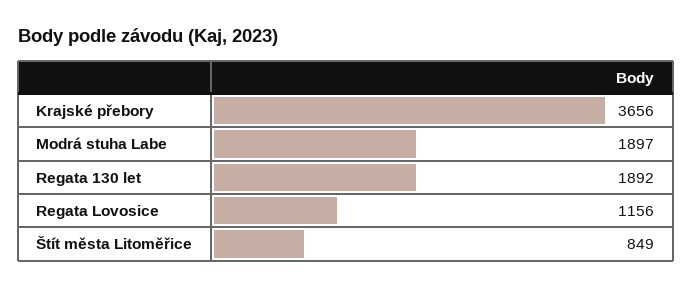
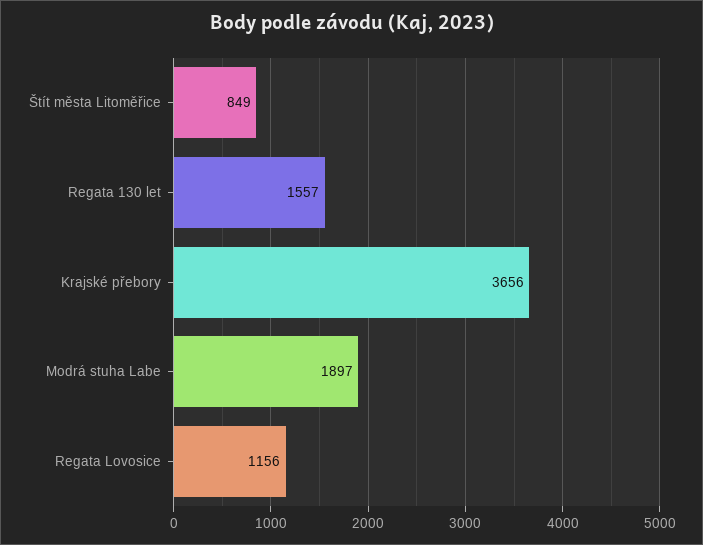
  {
    "Krajské přebory": 3656,
    "Modrá stuha Labe": 1897,
-   "Regata 130 let": 1892,
+   "Regata 130 let": 1557,
    "Regata Lovosice": 1156,
    "Štít města Litoměřice": 849
  }

